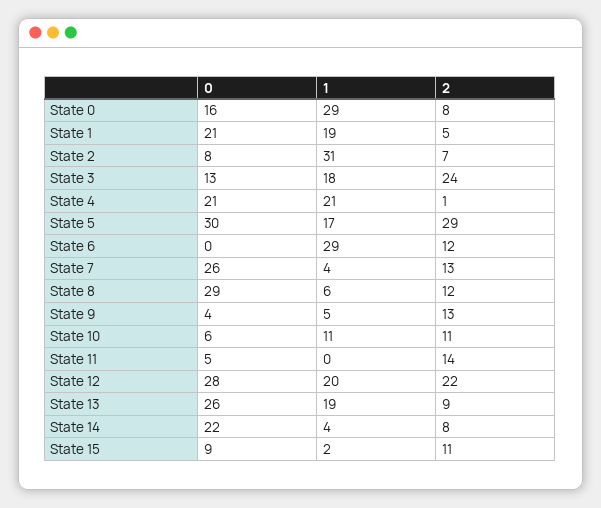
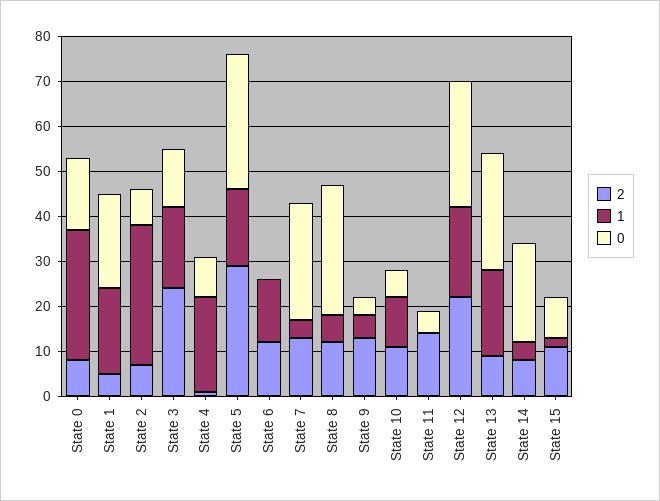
  {
    "0": {
      "State 0": 16,
      "State 1": 21,
      "State 2": 8,
      "State 3": 13,
-     "State 4": 21,
+     "State 4": 10,
      "State 5": 30,
      "State 6": 0,
      "State 7": 26,
      "State 8": 29,
      "State 9": 4,
      "State 10": 6,
      "State 11": 5,
      "State 12": 28,
      "State 13": 26,
      "State 14": 22,
      "State 15": 9
    },
    "1": {
      "State 0": 29,
      "State 1": 19,
      "State 2": 31,
      "State 3": 18,
      "State 4": 21,
      "State 5": 17,
-     "State 6": 29,
+     "State 6": 15,
      "State 7": 4,
      "State 8": 6,
      "State 9": 5,
      "State 10": 11,
      "State 11": 0,
      "State 12": 20,
      "State 13": 19,
      "State 14": 4,
      "State 15": 2
    },
    "2": {
      "State 0": 8,
      "State 1": 5,
      "State 2": 7,
      "State 3": 24,
      "State 4": 1,
      "State 5": 29,
      "State 6": 12,
      "State 7": 13,
      "State 8": 12,
      "State 9": 13,
      "State 10": 11,
      "State 11": 14,
      "State 12": 22,
      "State 13": 9,
      "State 14": 8,
      "State 15": 11
    }
  }

